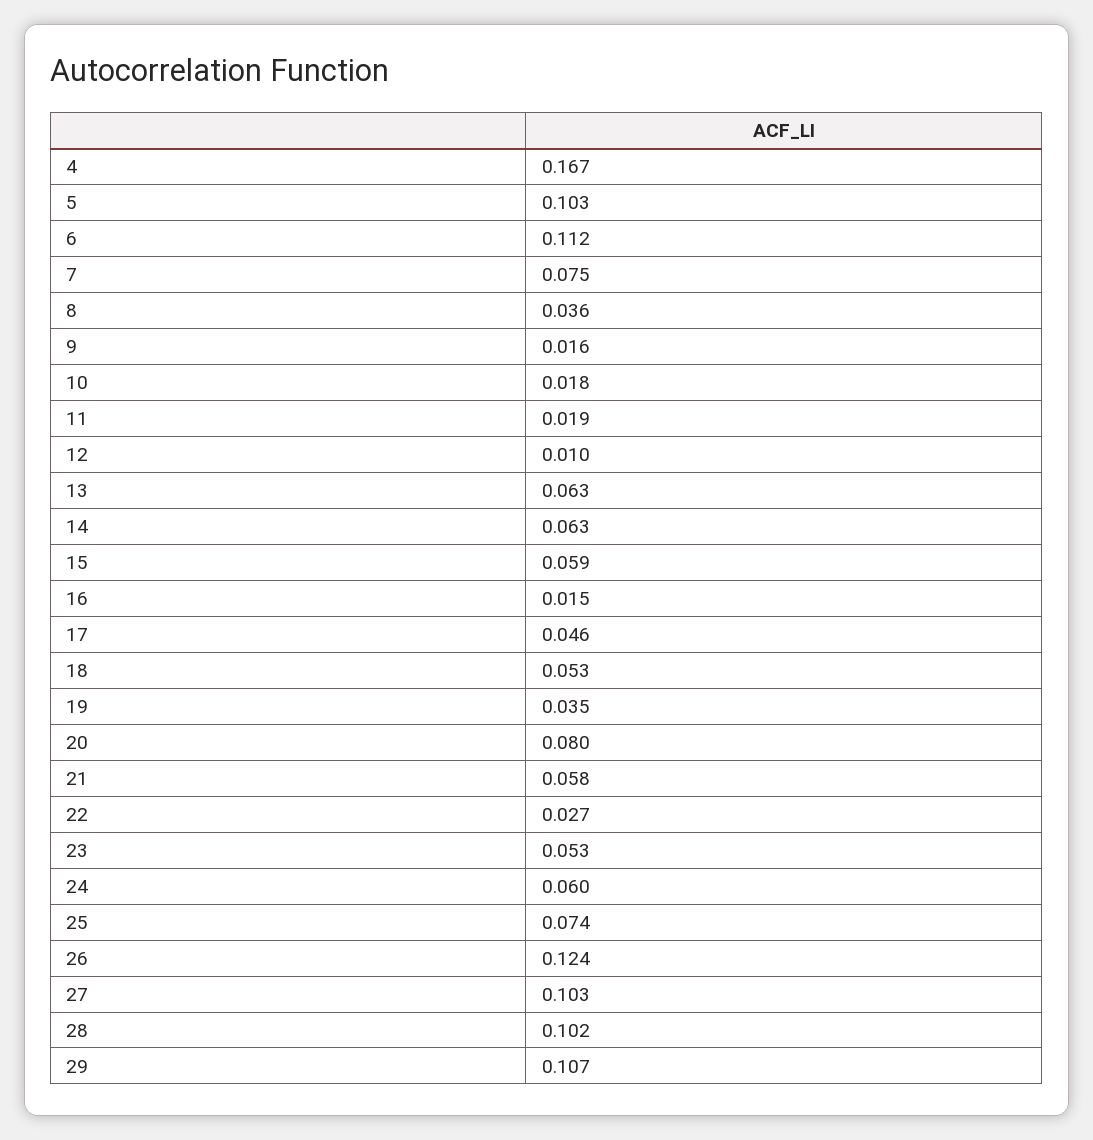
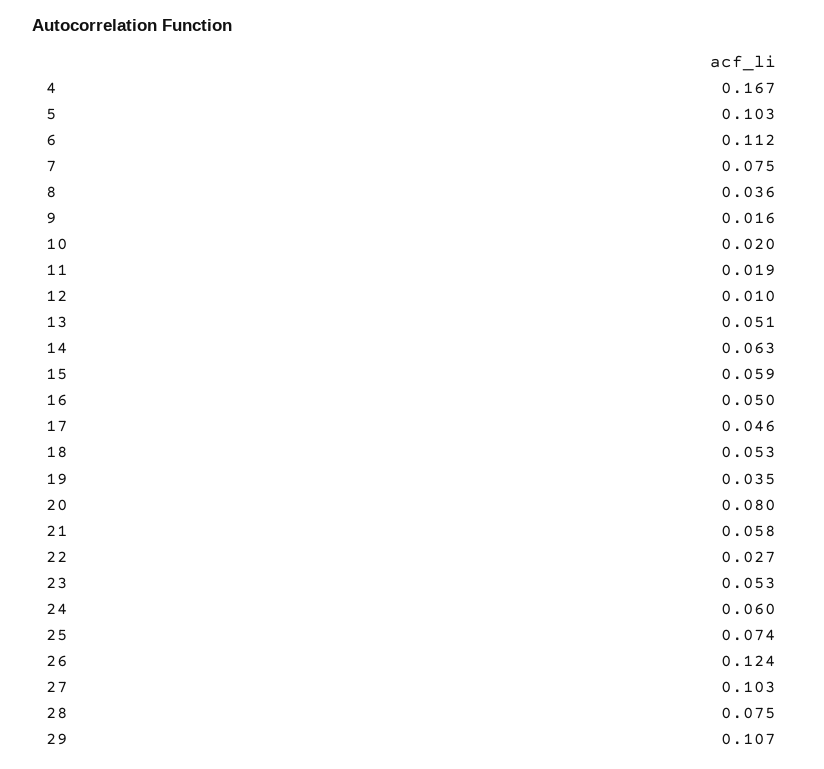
  {
    "4": 0.167,
    "5": 0.103,
    "6": 0.112,
    "7": 0.075,
    "8": 0.036,
    "9": 0.016,
-   "10": 0.018,
+   "10": 0.02,
    "11": 0.019,
    "12": 0.01,
-   "13": 0.063,
+   "13": 0.051,
    "14": 0.063,
    "15": 0.059,
-   "16": 0.015,
+   "16": 0.05,
    "17": 0.046,
    "18": 0.053,
    "19": 0.035,
    "20": 0.08,
    "21": 0.058,
    "22": 0.027,
    "23": 0.053,
    "24": 0.06,
    "25": 0.074,
    "26": 0.124,
    "27": 0.103,
-   "28": 0.102,
+   "28": 0.075,
    "29": 0.107
  }

